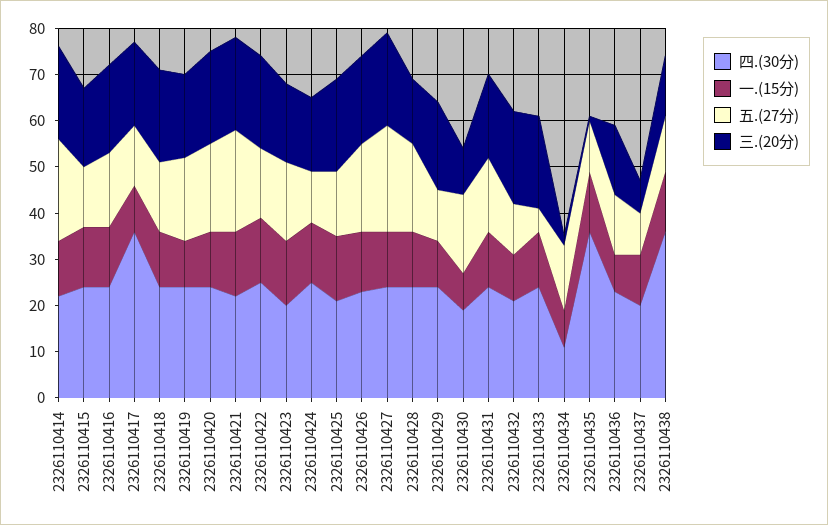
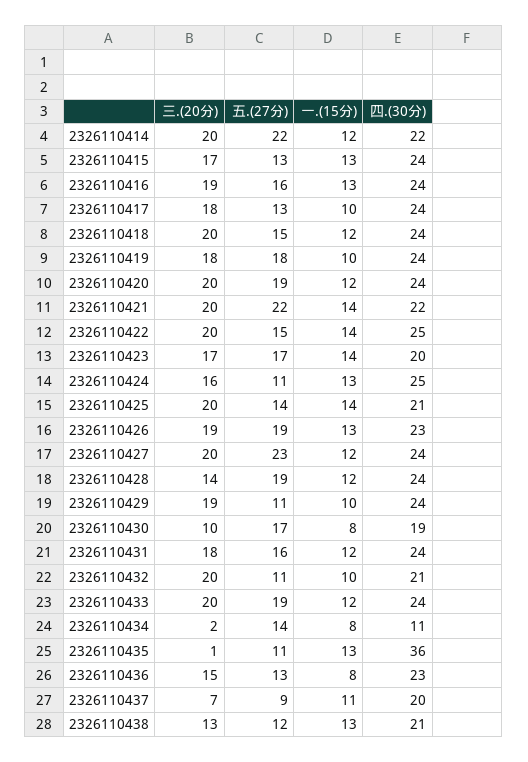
  {
    "四.(30分)": {
      "2326110414": 22,
      "2326110415": 24,
      "2326110416": 24,
-     "2326110417": 35,
+     "2326110417": 24,
      "2326110418": 24,
      "2326110419": 24,
      "2326110420": 24,
      "2326110421": 22,
      "2326110422": 25,
      "2326110423": 20,
      "2326110424": 25,
      "2326110425": 21,
      "2326110426": 23,
      "2326110427": 24,
      "2326110428": 24,
      "2326110429": 24,
      "2326110430": 19,
      "2326110431": 24,
      "2326110432": 21,
      "2326110433": 24,
      "2326110434": 11,
      "2326110435": 36,
      "2326110436": 23,
      "2326110437": 20,
-     "2326110438": 35
+     "2326110438": 21
    },
    "一.(15分)": {
      "2326110414": 12,
      "2326110415": 13,
      "2326110416": 13,
      "2326110417": 10,
      "2326110418": 12,
      "2326110419": 10,
      "2326110420": 12,
      "2326110421": 14,
      "2326110422": 14,
      "2326110423": 14,
      "2326110424": 13,
      "2326110425": 14,
      "2326110426": 13,
      "2326110427": 12,
      "2326110428": 12,
      "2326110429": 10,
      "2326110430": 8,
      "2326110431": 12,
      "2326110432": 10,
      "2326110433": 12,
      "2326110434": 8,
      "2326110435": 13,
      "2326110436": 8,
      "2326110437": 11,
      "2326110438": 13
    },
    "五.(27分)": {
      "2326110414": 22,
      "2326110415": 13,
      "2326110416": 16,
      "2326110417": 13,
      "2326110418": 15,
      "2326110419": 18,
      "2326110420": 19,
      "2326110421": 22,
      "2326110422": 15,
      "2326110423": 17,
      "2326110424": 11,
      "2326110425": 14,
      "2326110426": 19,
      "2326110427": 23,
      "2326110428": 19,
      "2326110429": 11,
      "2326110430": 17,
      "2326110431": 16,
      "2326110432": 11,
-     "2326110433": 5,
+     "2326110433": 19,
      "2326110434": 14,
      "2326110435": 11,
      "2326110436": 13,
      "2326110437": 9,
      "2326110438": 12
    },
    "三.(20分)": {
      "2326110414": 20,
      "2326110415": 17,
      "2326110416": 19,
      "2326110417": 18,
      "2326110418": 20,
      "2326110419": 18,
      "2326110420": 20,
      "2326110421": 20,
      "2326110422": 20,
      "2326110423": 17,
      "2326110424": 16,
      "2326110425": 20,
      "2326110426": 19,
      "2326110427": 20,
      "2326110428": 14,
      "2326110429": 19,
      "2326110430": 10,
      "2326110431": 18,
      "2326110432": 20,
      "2326110433": 20,
      "2326110434": 2,
      "2326110435": 1,
      "2326110436": 15,
      "2326110437": 7,
      "2326110438": 13
    }
  }

